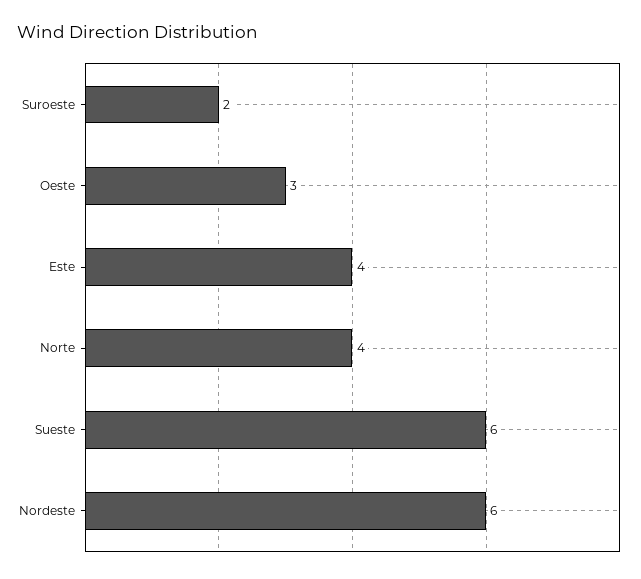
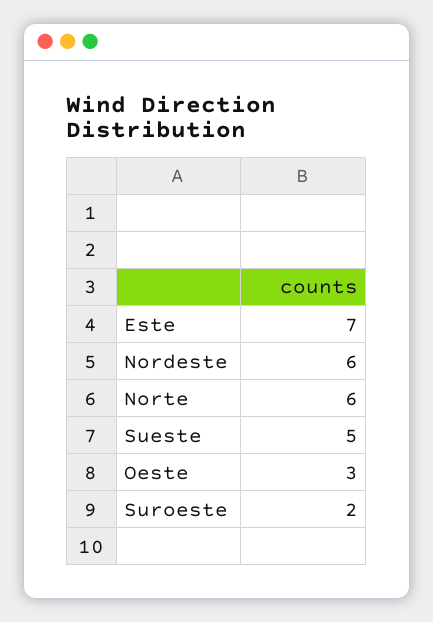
  {
    "Suroeste": 2,
    "Oeste": 3,
-   "Este": 4,
+   "Este": 7,
-   "Norte": 4,
+   "Norte": 6,
-   "Sueste": 6,
+   "Sueste": 5,
    "Nordeste": 6
  }

